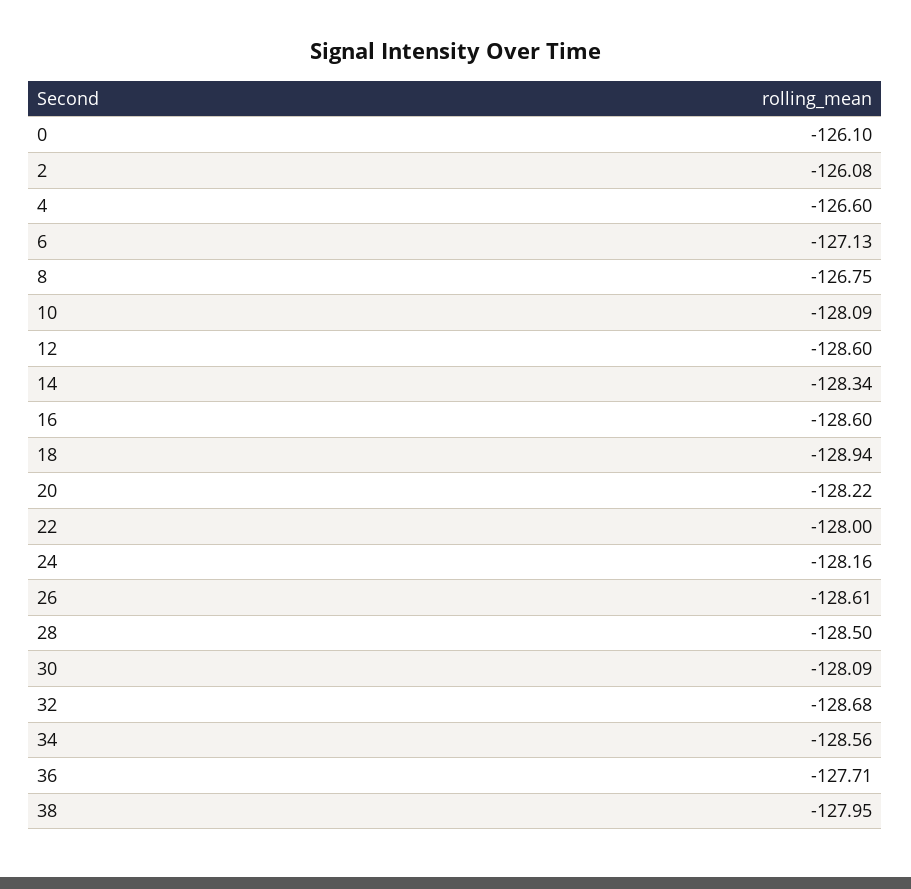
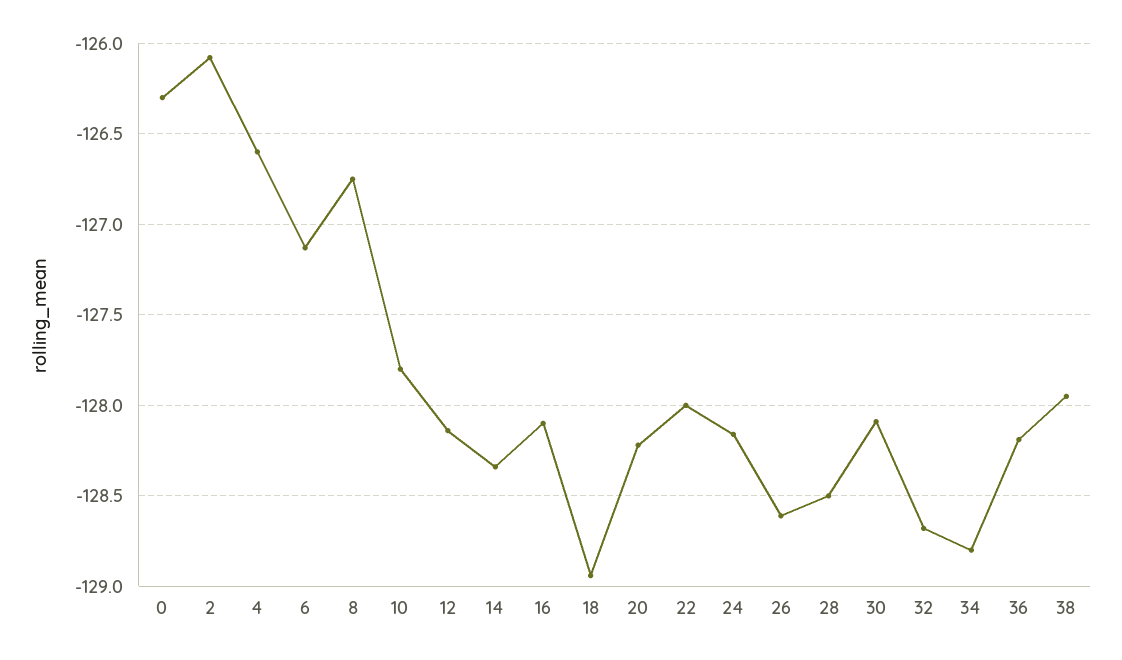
  {
-   "0": -126.1,
+   "0": -126.3,
    "2": -126.08,
    "4": -126.6,
    "6": -127.13,
    "8": -126.75,
-   "10": -128.09,
+   "10": -127.8,
-   "12": -128.6,
+   "12": -128.15,
    "14": -128.34,
-   "16": -128.6,
+   "16": -128.1,
    "18": -128.94,
    "20": -128.22,
    "22": -128,
    "24": -128.16,
    "26": -128.61,
    "28": -128.5,
    "30": -128.09,
    "32": -128.68,
-   "34": -128.56,
+   "34": -128.8,
-   "36": -127.71,
+   "36": -128.2,
    "38": -127.95
  }

